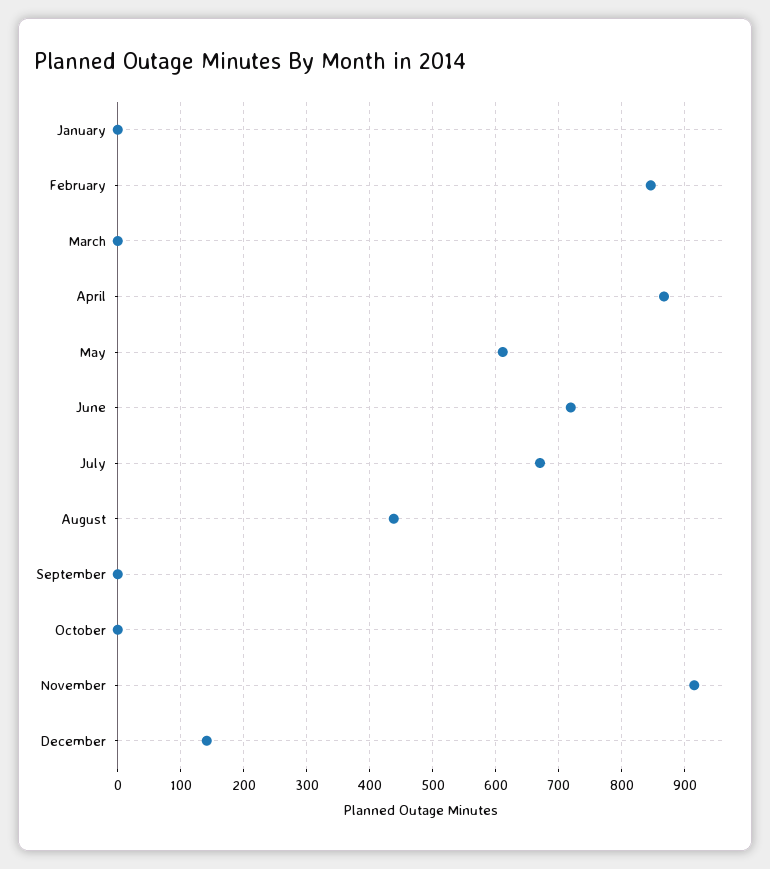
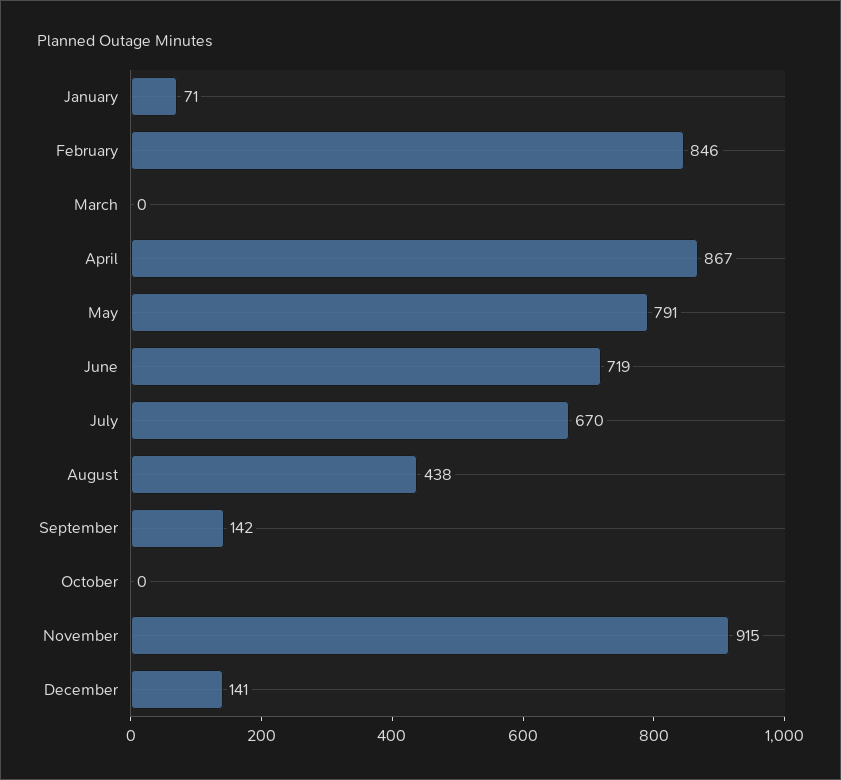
  {
-   "January": 0,
+   "January": 71,
    "February": 846,
    "March": 0,
    "April": 867,
-   "May": 610,
+   "May": 791,
    "June": 719,
    "July": 670,
    "August": 438,
-   "September": 0,
+   "September": 142,
    "October": 0,
    "November": 915,
    "December": 141
  }

